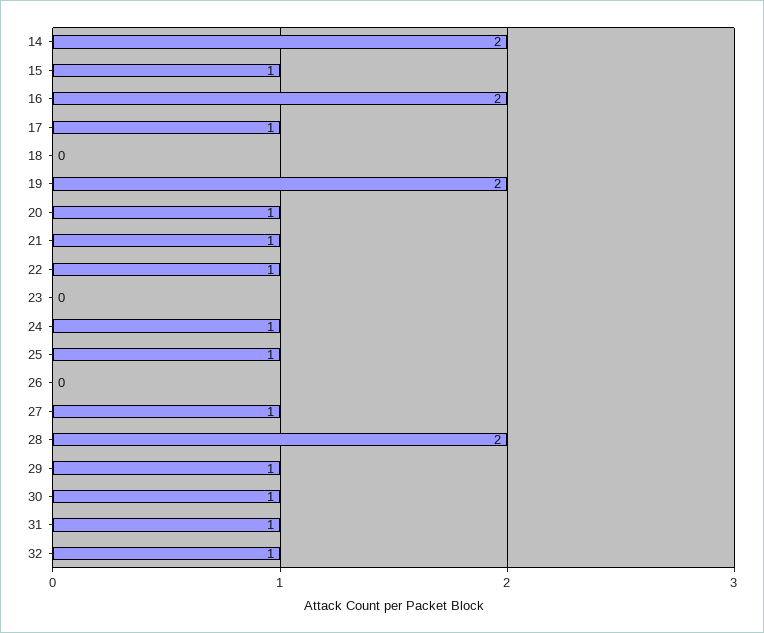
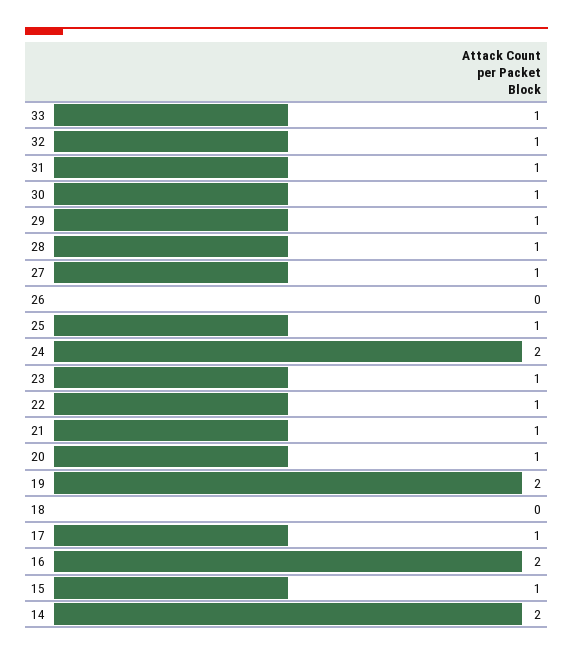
  {
    "14": 2,
    "15": 1,
    "16": 2,
    "17": 1,
    "18": 0,
    "19": 2,
    "20": 1,
    "21": 1,
    "22": 1,
-   "23": 0,
+   "23": 1,
-   "24": 1,
+   "24": 2,
    "25": 1,
    "26": 0,
    "27": 1,
-   "28": 2,
+   "28": 1,
    "29": 1,
    "30": 1,
    "31": 1,
-   "32": 1
+   "32": 1,
+   "33": 1
  }

